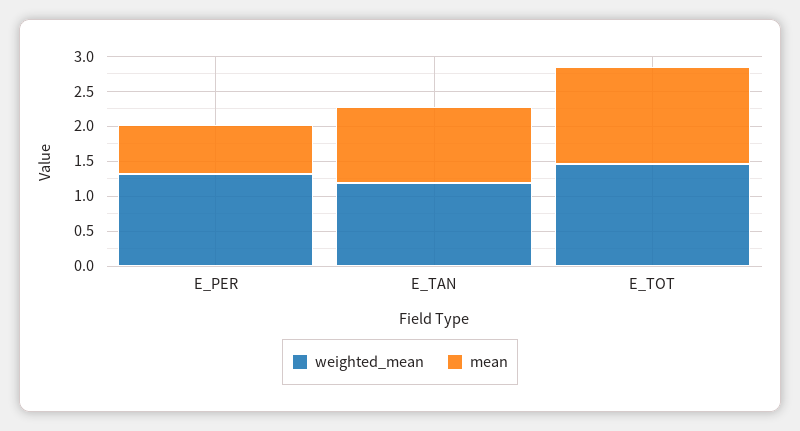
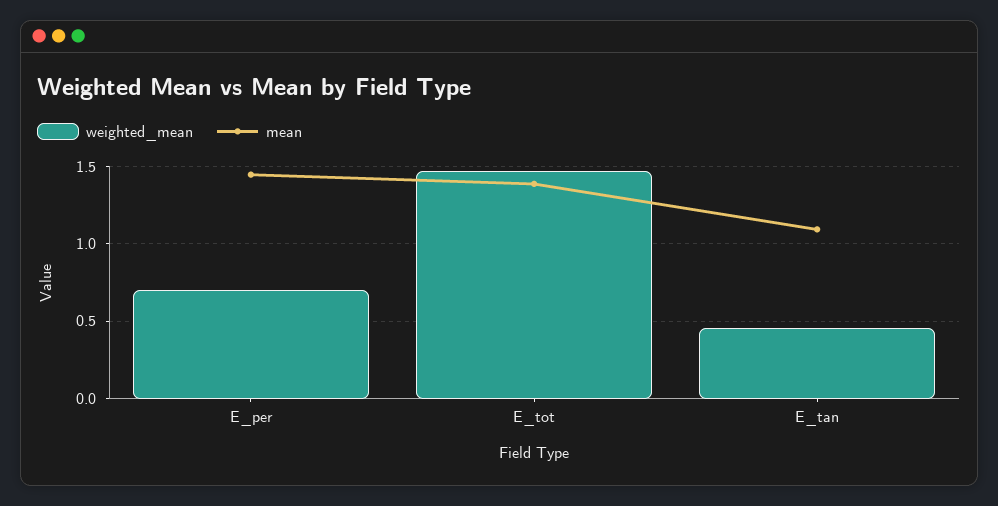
  {
    "weighted_mean": {
-     "E_PER": 1.25,
+     "E_PER": 0.7,
-     "E_TAN": 1.25,
+     "E_TAN": 0.45,
      "E_TOT": 1.45
    },
    "mean": {
-     "E_PER": 0.75,
+     "E_PER": 1.45,
      "E_TAN": 1.1,
      "E_TOT": 1.4
    }
  }

